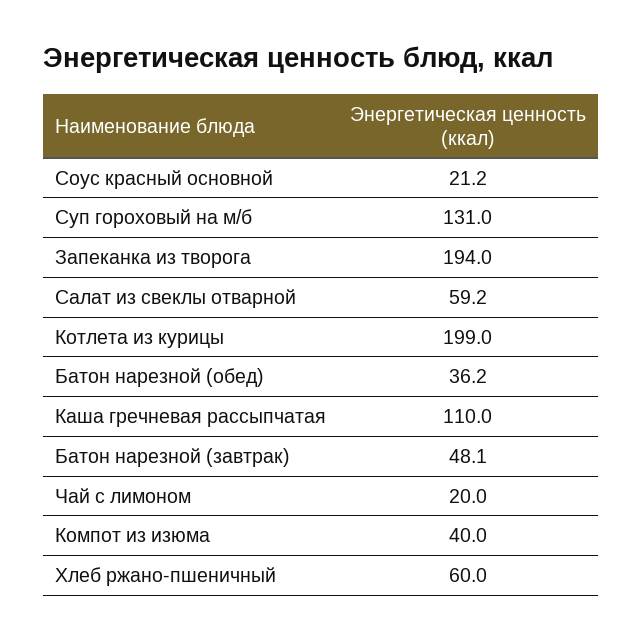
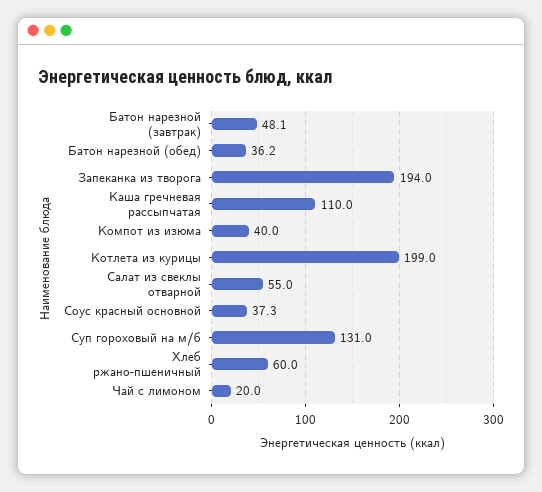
  {
-   "Соус красный основной": 21.2,
+   "Соус красный основной": 37.3,
    "Суп гороховый на м/б": 131,
    "Запеканка из творога": 194,
-   "Салат из свеклы отварной": 59.2,
+   "Салат из свеклы отварной": 55,
    "Котлета из курицы": 199,
    "Батон нарезной (обед)": 36.2,
    "Каша гречневая рассыпчатая": 110,
    "Батон нарезной (завтрак)": 48.1,
    "Чай с лимоном": 20,
    "Компот из изюма": 40,
    "Хлеб ржано-пшеничный": 60
  }

